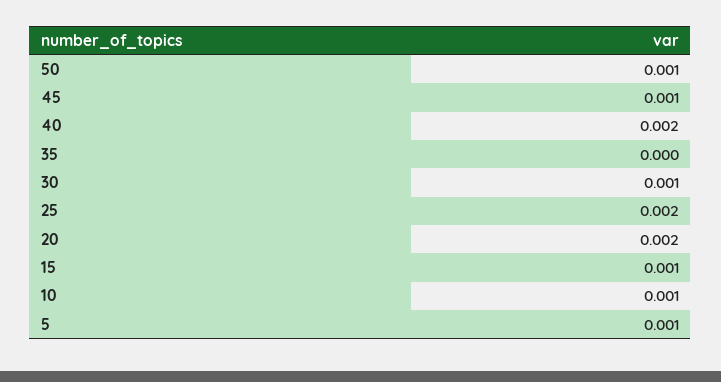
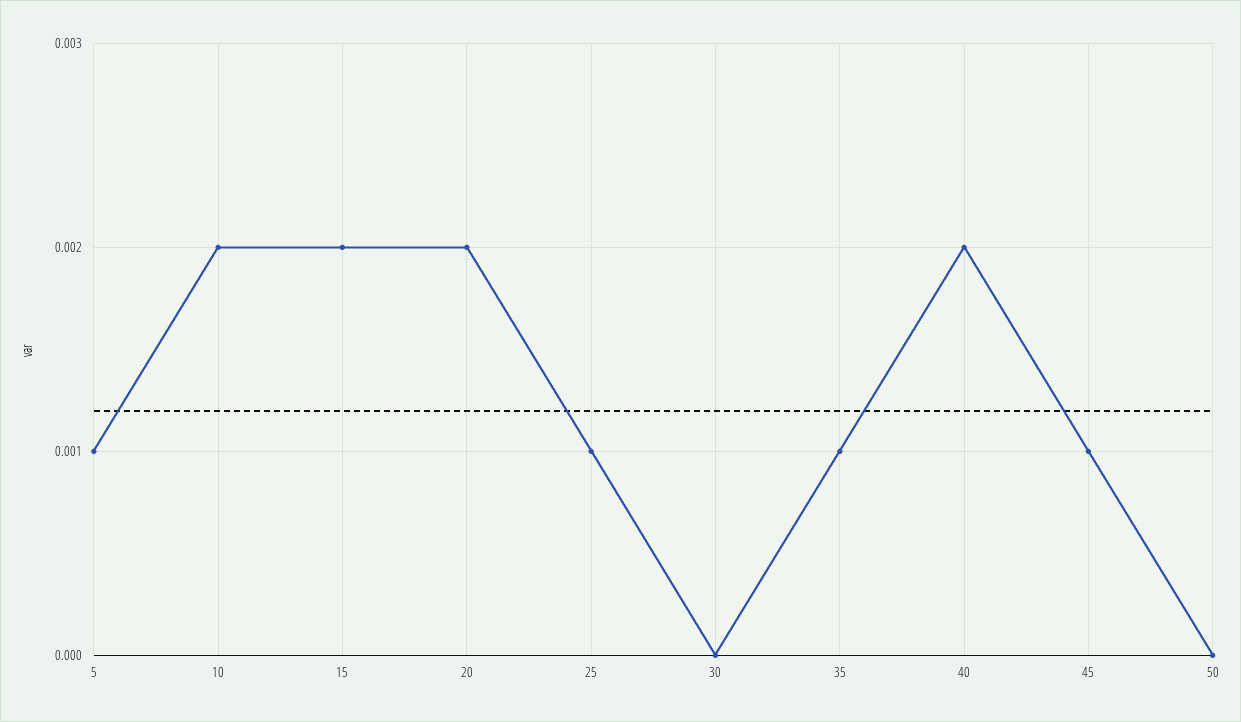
  {
-   "50": 0.001,
+   "50": 0,
    "45": 0.001,
    "40": 0.002,
-   "35": 0,
+   "35": 0.001,
-   "30": 0.001,
+   "30": 0,
-   "25": 0.002,
+   "25": 0.001,
    "20": 0.002,
-   "15": 0.001,
+   "15": 0.002,
-   "10": 0.001,
+   "10": 0.002,
    "5": 0.001
  }

